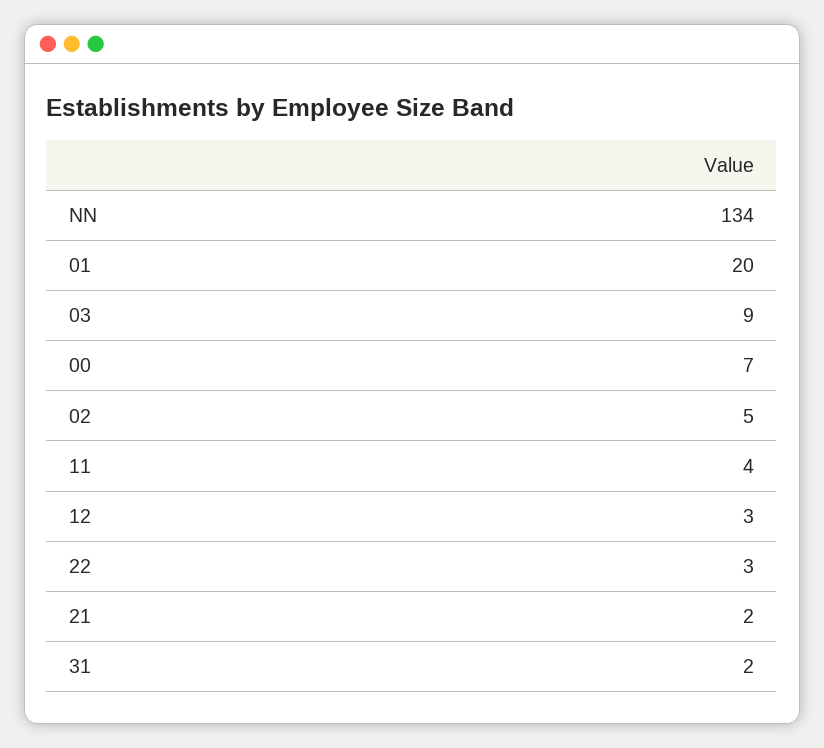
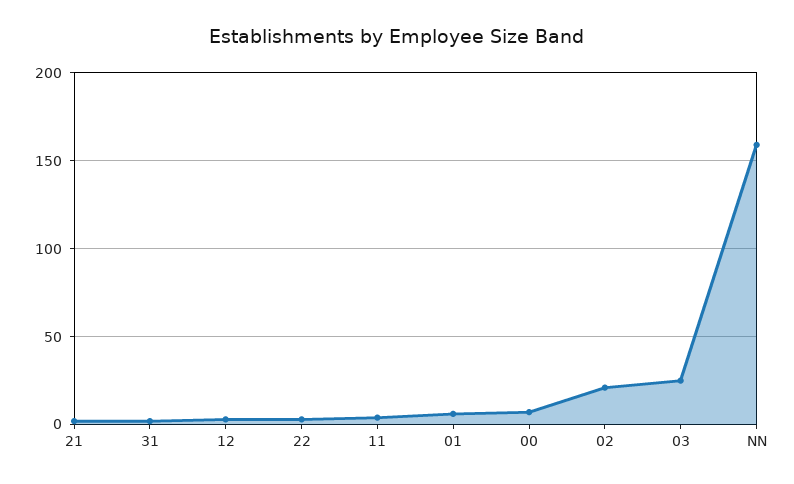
  {
-   "NN": 134,
+   "NN": 160,
-   "01": 20,
+   "01": 5,
-   "03": 9,
+   "03": 25,
    "00": 7,
-   "02": 5,
+   "02": 20,
    "11": 4,
    "12": 3,
    "22": 3,
    "21": 2,
    "31": 2
  }

